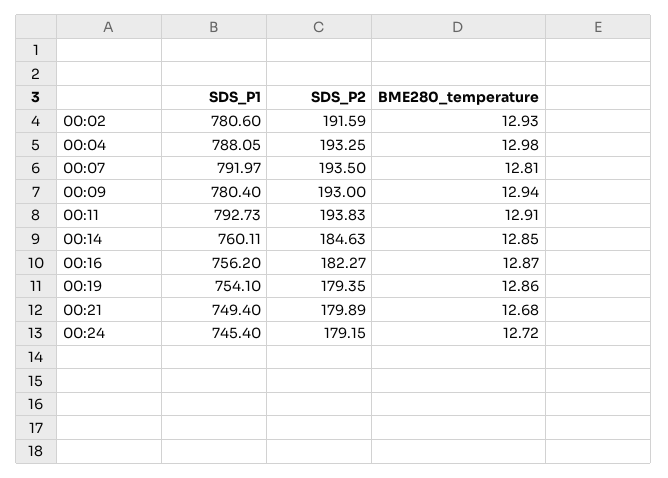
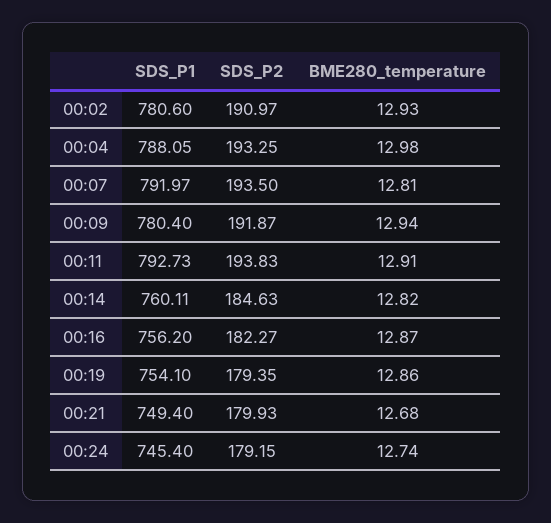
  {
    "SDS_P1": {
      "00:02": 780.6,
      "00:04": 788.05,
      "00:07": 791.97,
      "00:09": 780.4,
      "00:11": 792.73,
      "00:14": 760.11,
      "00:16": 756.2,
      "00:19": 754.1,
      "00:21": 749.4,
      "00:24": 745.4
    },
    "SDS_P2": {
-     "00:02": 191.59,
+     "00:02": 190.97,
      "00:04": 193.25,
      "00:07": 193.5,
-     "00:09": 193,
+     "00:09": 191.87,
      "00:11": 193.83,
      "00:14": 184.63,
      "00:16": 182.27,
      "00:19": 179.35,
-     "00:21": 179.89,
+     "00:21": 179.93,
      "00:24": 179.15
    },
    "BME280_temperature": {
      "00:02": 12.93,
      "00:04": 12.98,
      "00:07": 12.81,
      "00:09": 12.94,
      "00:11": 12.91,
-     "00:14": 12.85,
+     "00:14": 12.82,
      "00:16": 12.87,
      "00:19": 12.86,
      "00:21": 12.68,
-     "00:24": 12.72
+     "00:24": 12.74
    }
  }

